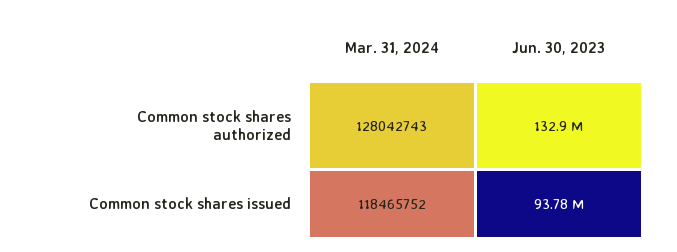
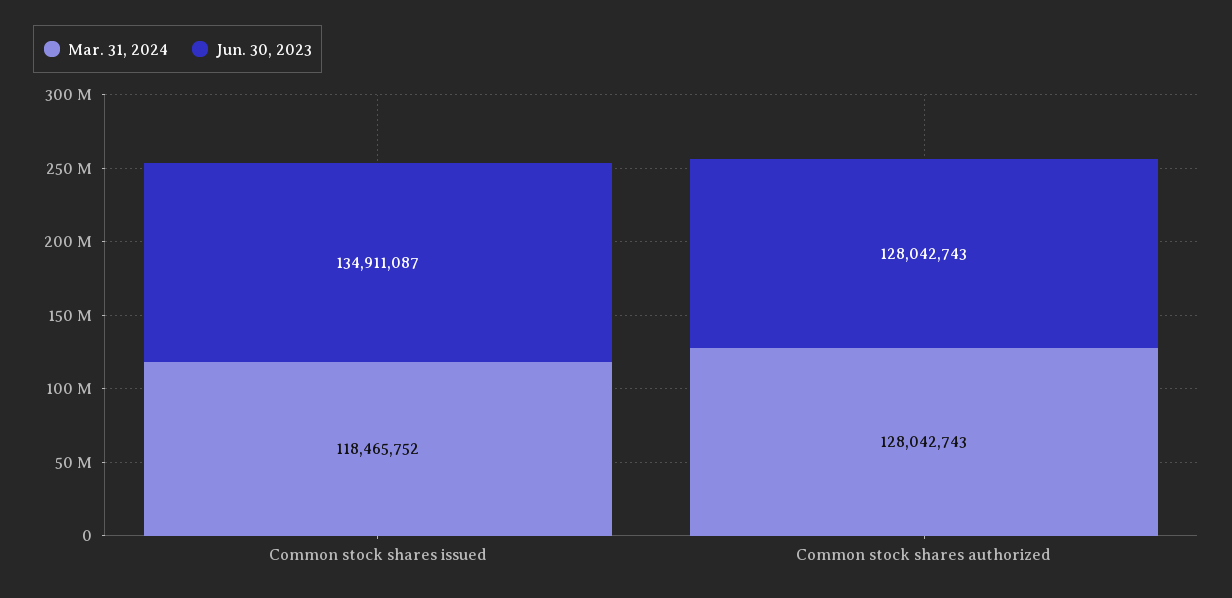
  {
    "Mar. 31, 2024": {
      "Common stock shares authorized": 128042743,
      "Common stock shares issued": 118465752
    },
    "Jun. 30, 2023": {
-     "Common stock shares authorized": 132900000,
+     "Common stock shares authorized": 128042743,
-     "Common stock shares issued": 93780000
+     "Common stock shares issued": 134911087
    }
  }

